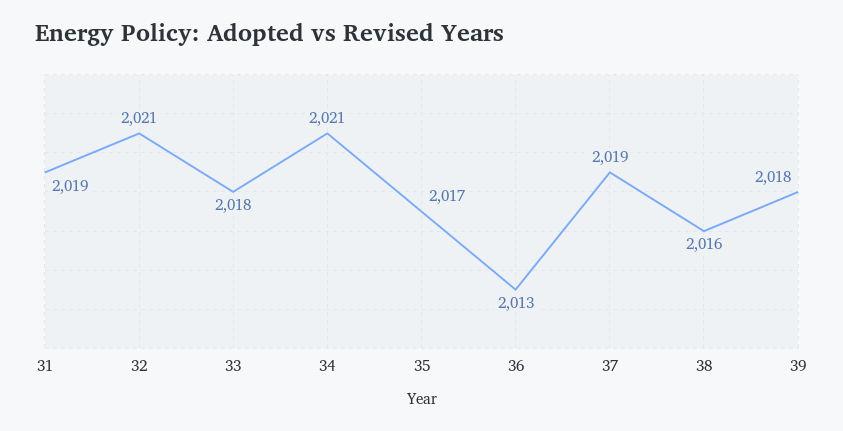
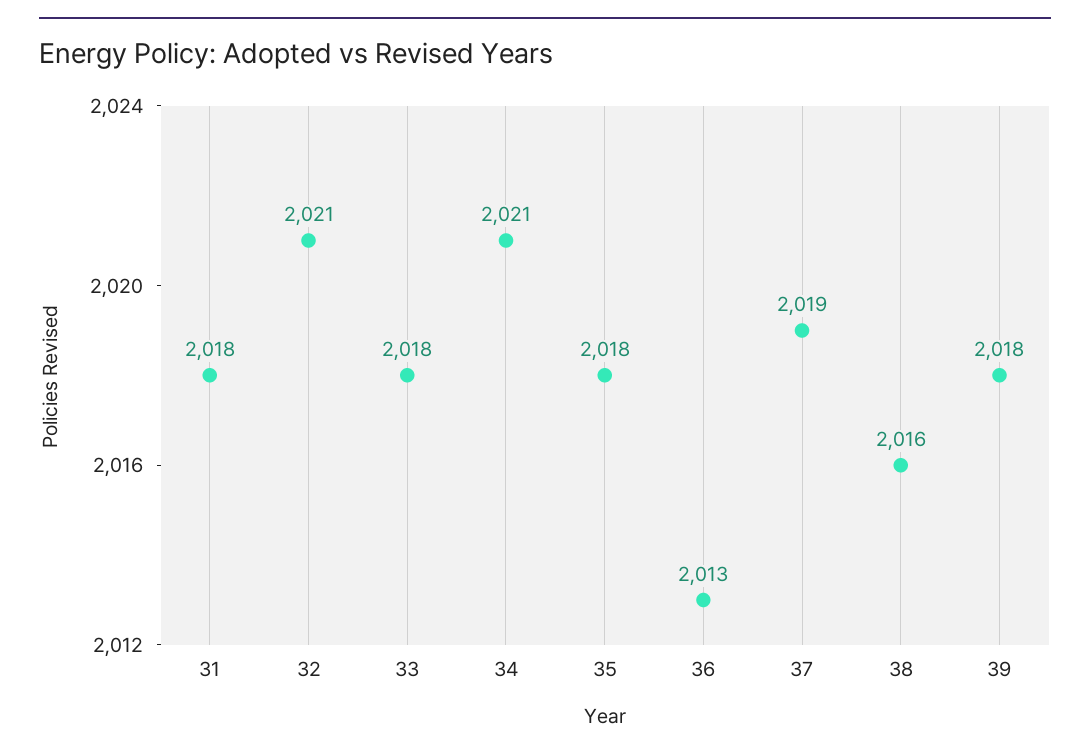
  {
-   "31": 2019,
+   "31": 2018,
    "32": 2021,
    "33": 2018,
    "34": 2021,
-   "35": 2017,
+   "35": 2018,
    "36": 2013,
    "37": 2019,
    "38": 2016,
    "39": 2018
  }

